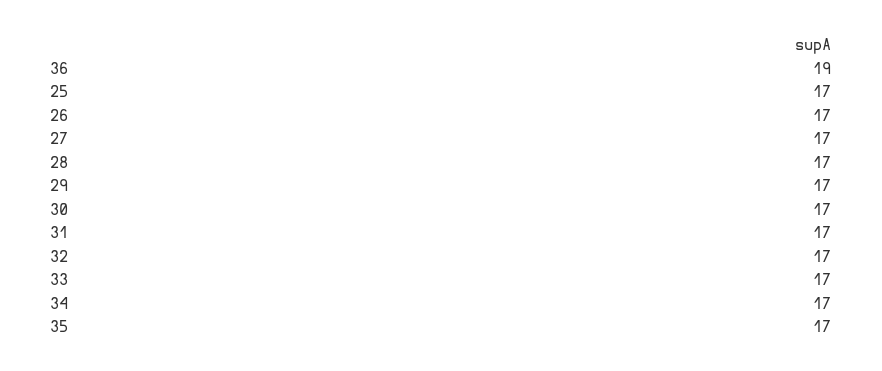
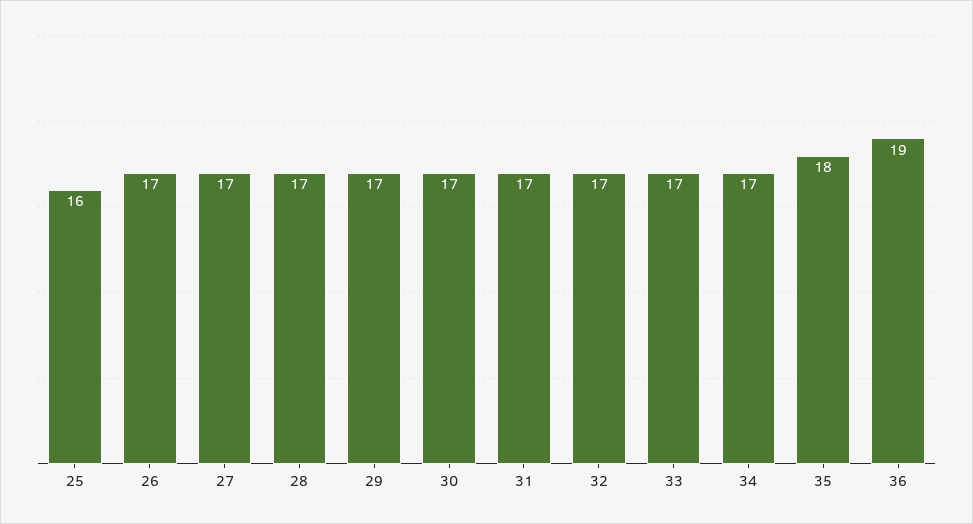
  {
    "36": 19,
-   "25": 17,
+   "25": 16,
    "26": 17,
    "27": 17,
    "28": 17,
    "29": 17,
    "30": 17,
    "31": 17,
    "32": 17,
    "33": 17,
    "34": 17,
-   "35": 17
+   "35": 18
  }

